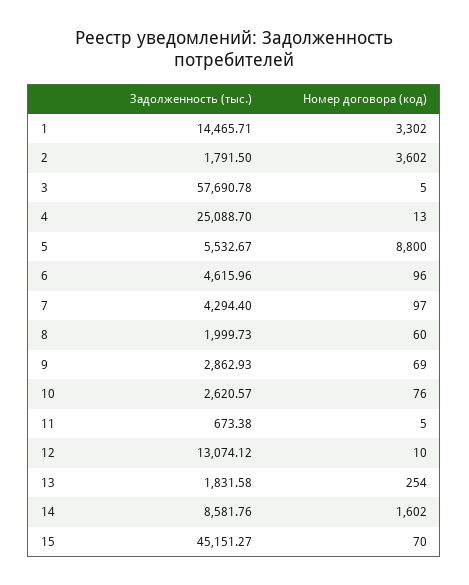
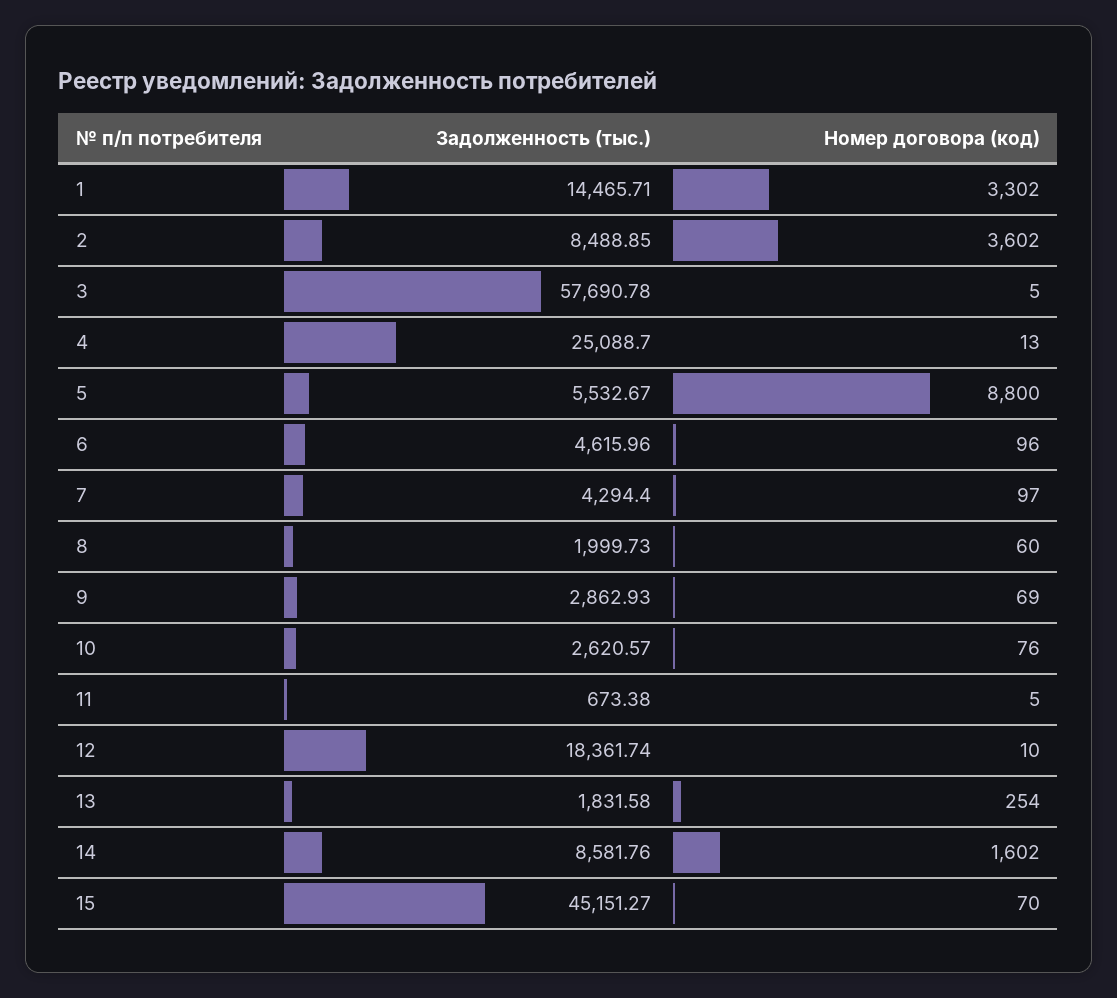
  {
    "Задолженность (тыс.)": {
      "1": 14465.71,
-     "2": 1791.5,
+     "2": 8488.85,
      "3": 57690.78,
      "4": 25088.7,
      "5": 5532.67,
      "6": 4615.96,
      "7": 4294.4,
      "8": 1999.73,
      "9": 2862.93,
      "10": 2620.57,
      "11": 673.38,
-     "12": 13074.12,
+     "12": 18361.74,
      "13": 1831.58,
      "14": 8581.76,
      "15": 45151.27
    },
    "Номер договора (код)": {
      "1": 3302,
      "2": 3602,
      "3": 5,
      "4": 13,
      "5": 8800,
      "6": 96,
      "7": 97,
      "8": 60,
      "9": 69,
      "10": 76,
      "11": 5,
      "12": 10,
      "13": 254,
      "14": 1602,
      "15": 70
    }
  }

